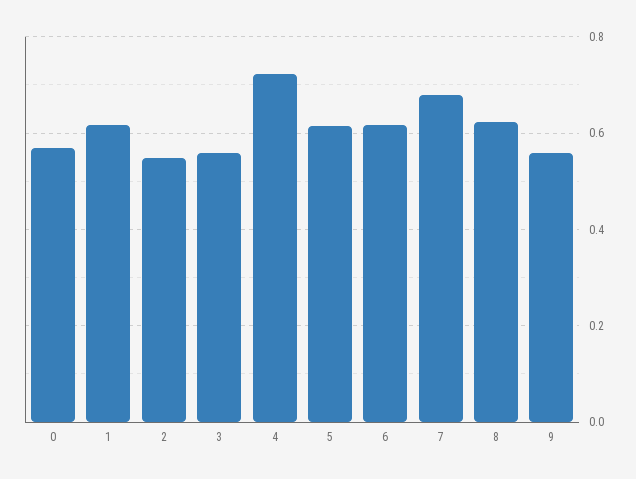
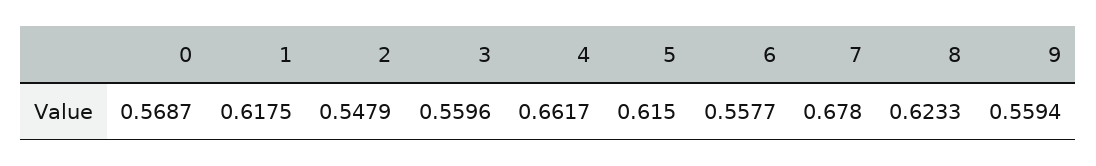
  {
    "0": 0.5687,
    "1": 0.6175,
    "2": 0.5479,
    "3": 0.5596,
-   "4": 0.72,
+   "4": 0.6617,
    "5": 0.615,
-   "6": 0.62,
+   "6": 0.5577,
    "7": 0.678,
    "8": 0.6233,
    "9": 0.5594
  }

